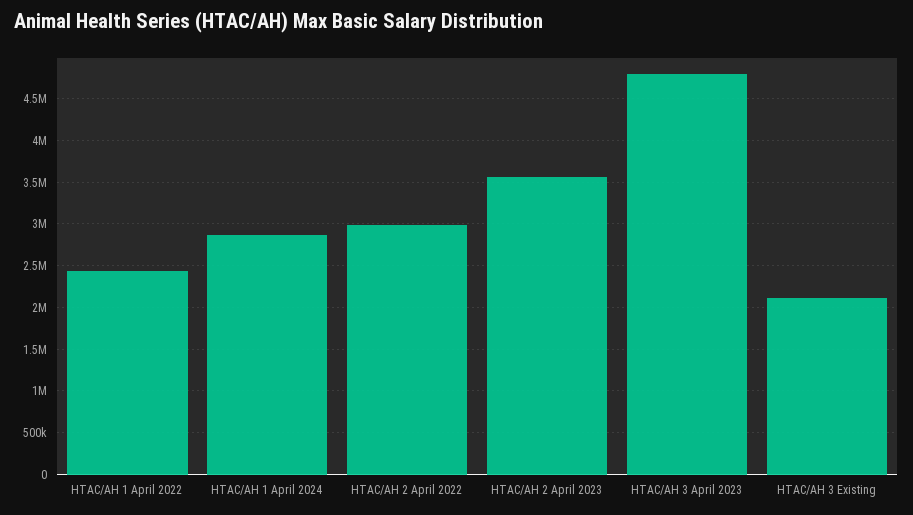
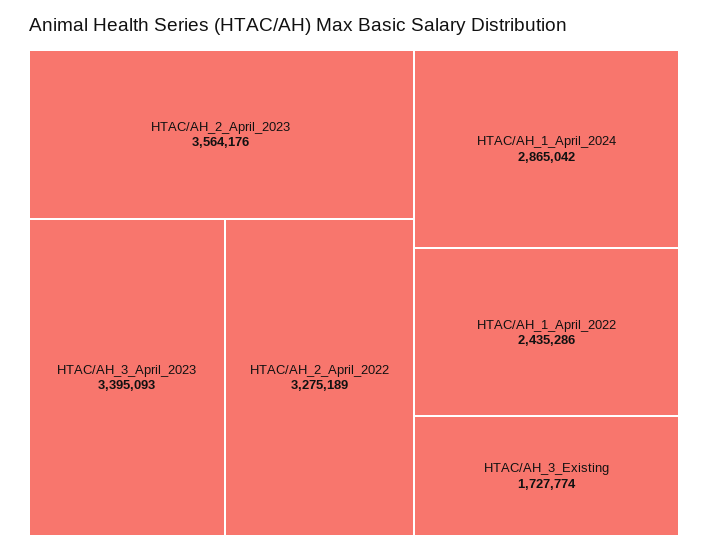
  {
    "HTAC/AH 1 April 2022": 2435286,
    "HTAC/AH 1 April 2024": 2865042,
-   "HTAC/AH 2 April 2022": 3000000,
+   "HTAC/AH 2 April 2022": 3275189,
    "HTAC/AH 2 April 2023": 3564176,
-   "HTAC/AH 3 April 2023": 4800000,
+   "HTAC/AH 3 April 2023": 3395093,
-   "HTAC/AH 3 Existing": 2100000
+   "HTAC/AH 3 Existing": 1727774
  }

